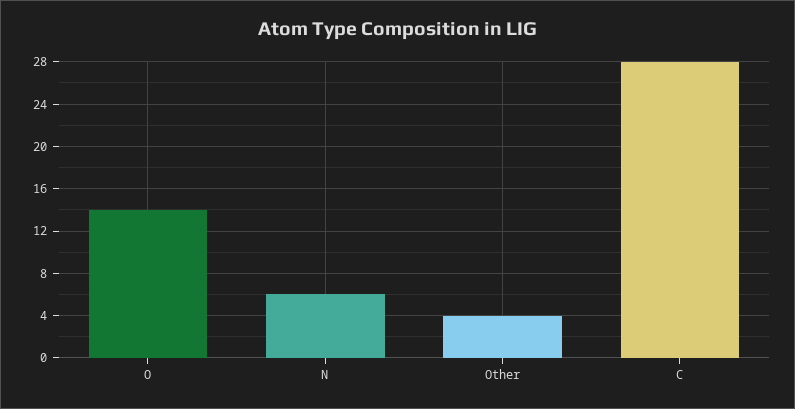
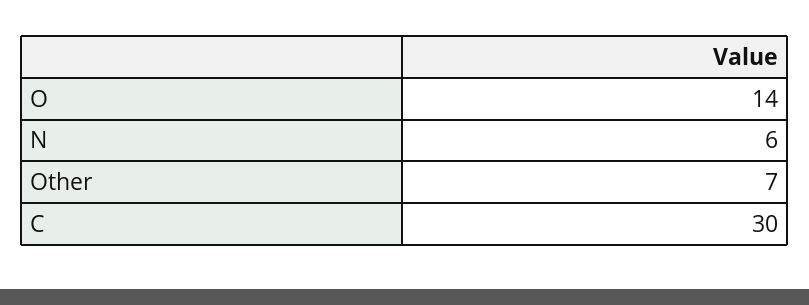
  {
    "O": 14,
    "N": 6,
-   "Other": 4,
+   "Other": 7,
-   "C": 28
+   "C": 30
  }

